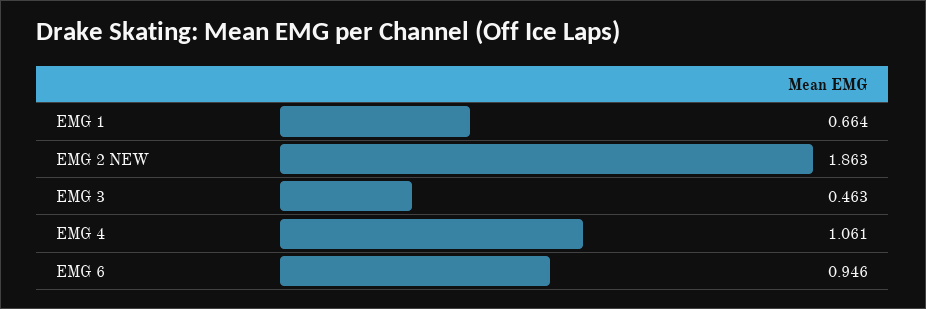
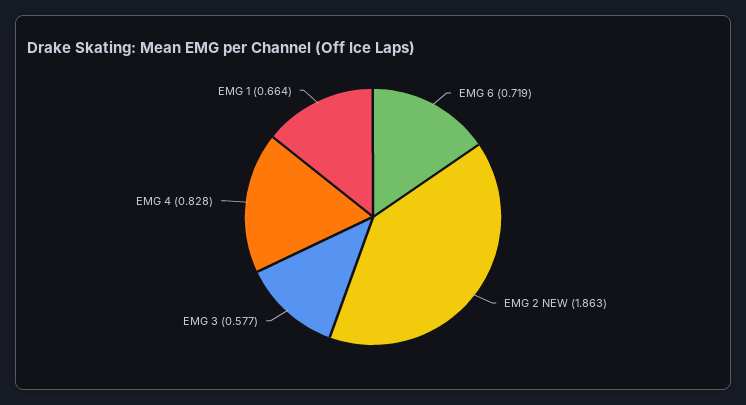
  {
    "EMG 1": 0.664,
    "EMG 2 NEW": 1.863,
-   "EMG 3": 0.463,
+   "EMG 3": 0.577,
-   "EMG 4": 1.061,
+   "EMG 4": 0.828,
-   "EMG 6": 0.946
+   "EMG 6": 0.719
  }

